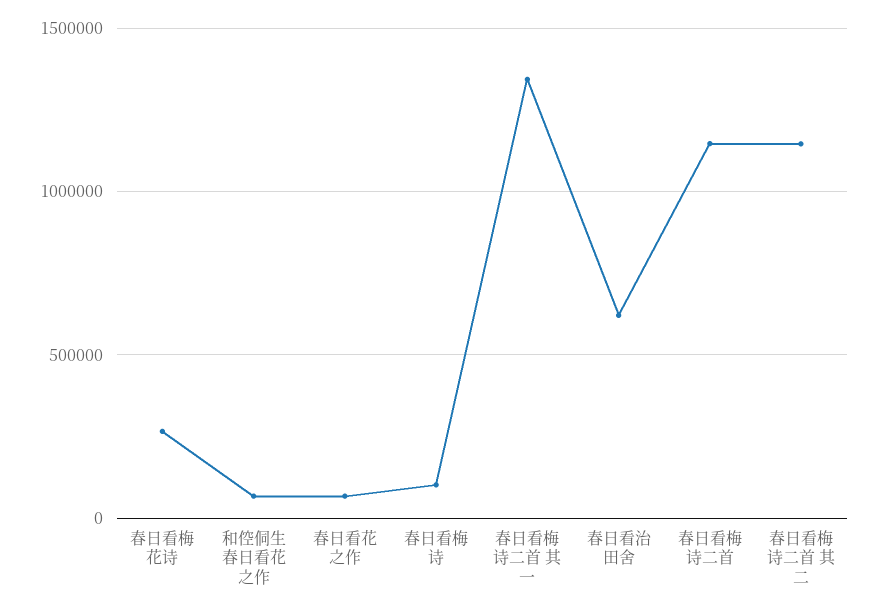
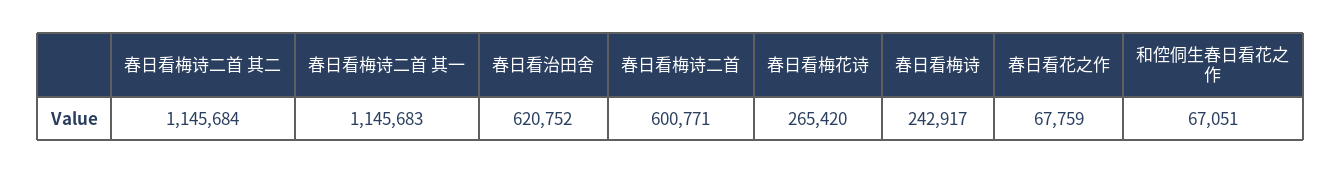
  {
    "春日看梅花诗": 265420,
    "和倥侗生春日看花之作": 67051,
    "春日看花之作": 67759,
-   "春日看梅诗": 100000,
+   "春日看梅诗": 242917,
-   "春日看梅诗二首 其一": 1350000,
+   "春日看梅诗二首 其一": 1145683,
    "春日看治田舍": 620752,
-   "春日看梅诗二首": 1150000,
+   "春日看梅诗二首": 600771,
    "春日看梅诗二首 其二": 1145684
  }

